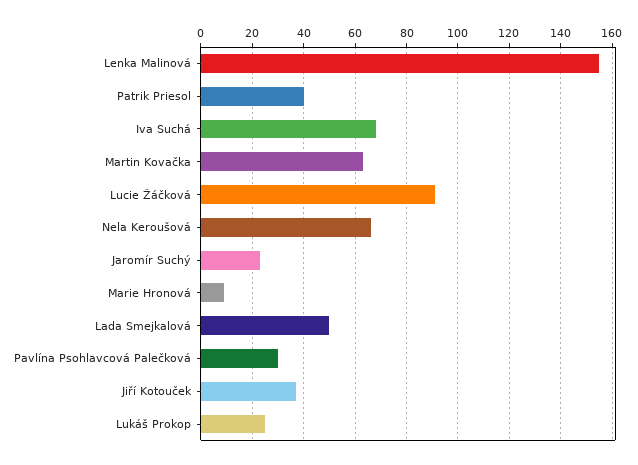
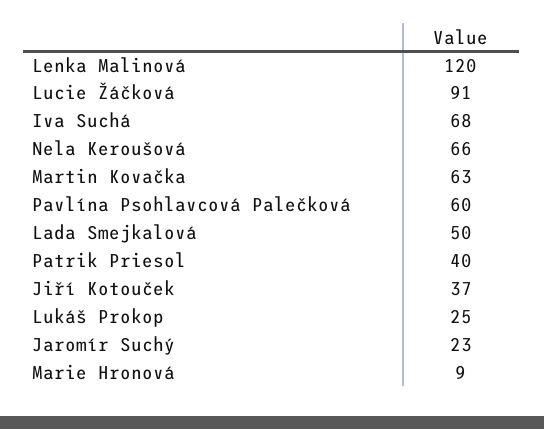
  {
-   "Lenka Malinová": 155,
+   "Lenka Malinová": 120,
    "Patrik Priesol": 40,
    "Iva Suchá": 68,
    "Martin Kovačka": 63,
    "Lucie Žáčková": 91,
    "Nela Keroušová": 66,
    "Jaromír Suchý": 23,
    "Marie Hronová": 9,
    "Lada Smejkalová": 50,
-   "Pavlína Psohlavcová Palečková": 30,
+   "Pavlína Psohlavcová Palečková": 60,
    "Jiří Kotouček": 37,
    "Lukáš Prokop": 25
  }

